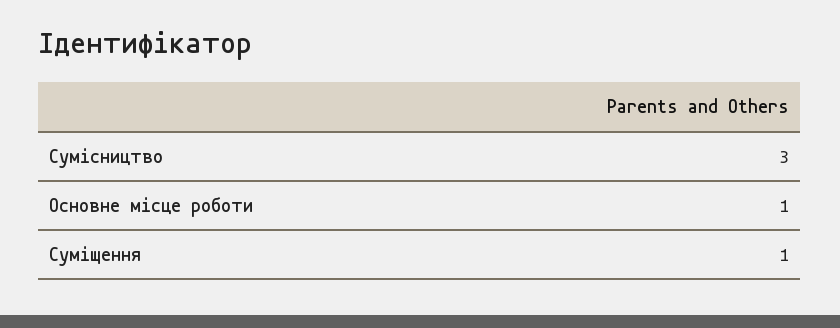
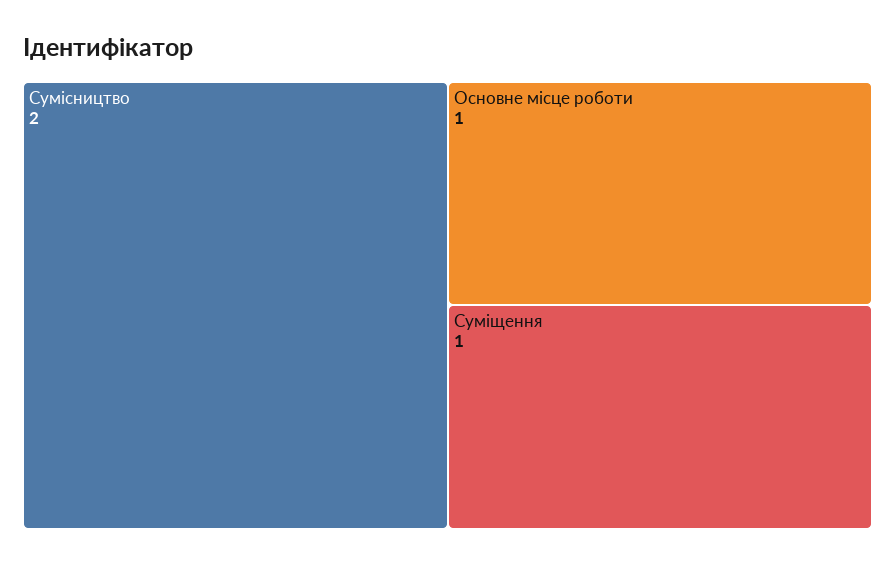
  {
-   "Сумісництво": 3,
+   "Сумісництво": 2,
    "Основне місце роботи": 1,
    "Суміщення": 1
  }

